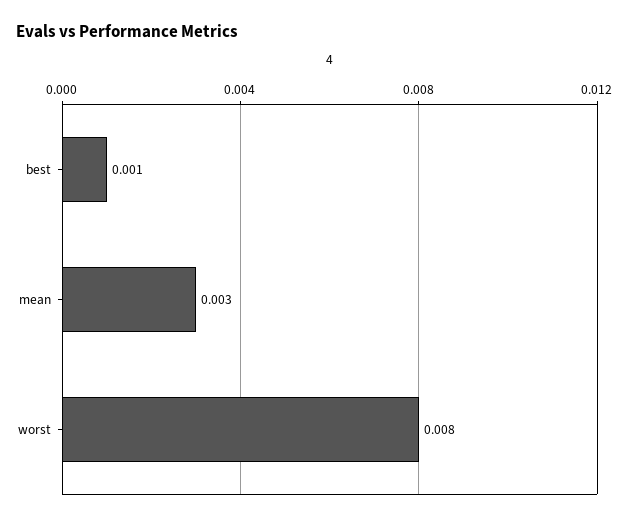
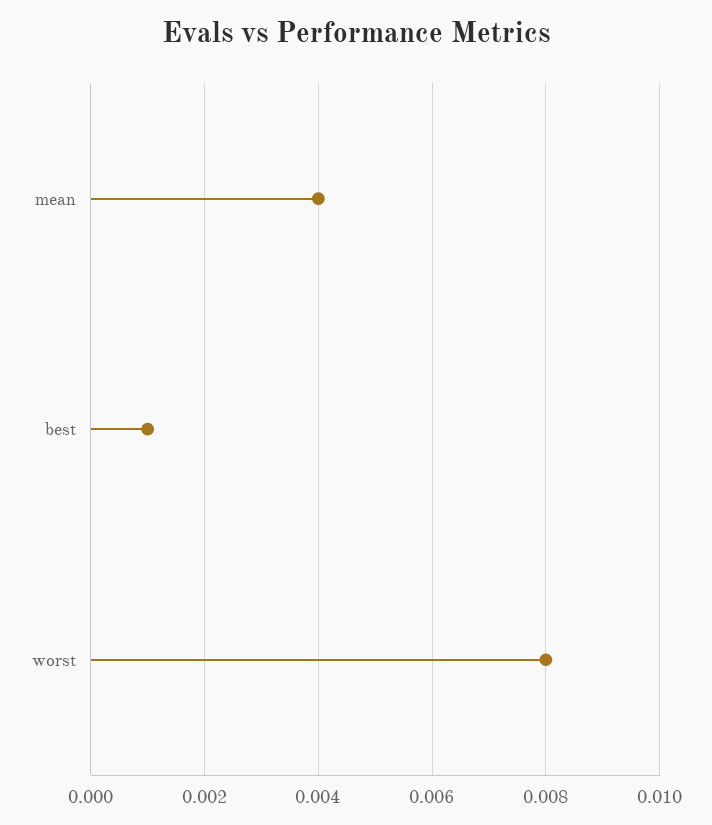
  {
    "best": 0.001,
-   "mean": 0.003,
+   "mean": 0.004,
    "worst": 0.008
  }

